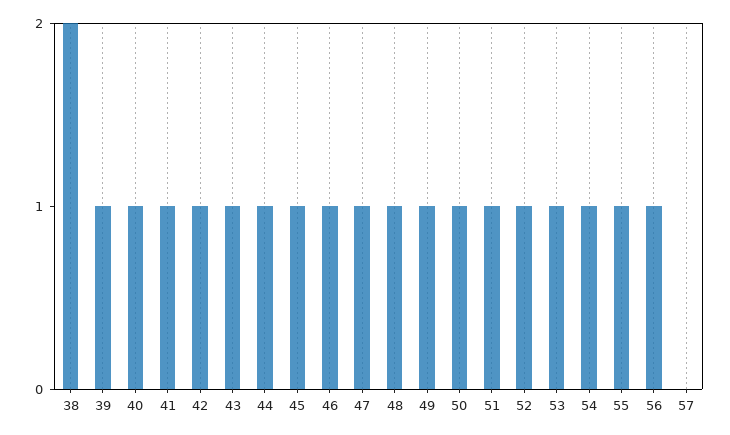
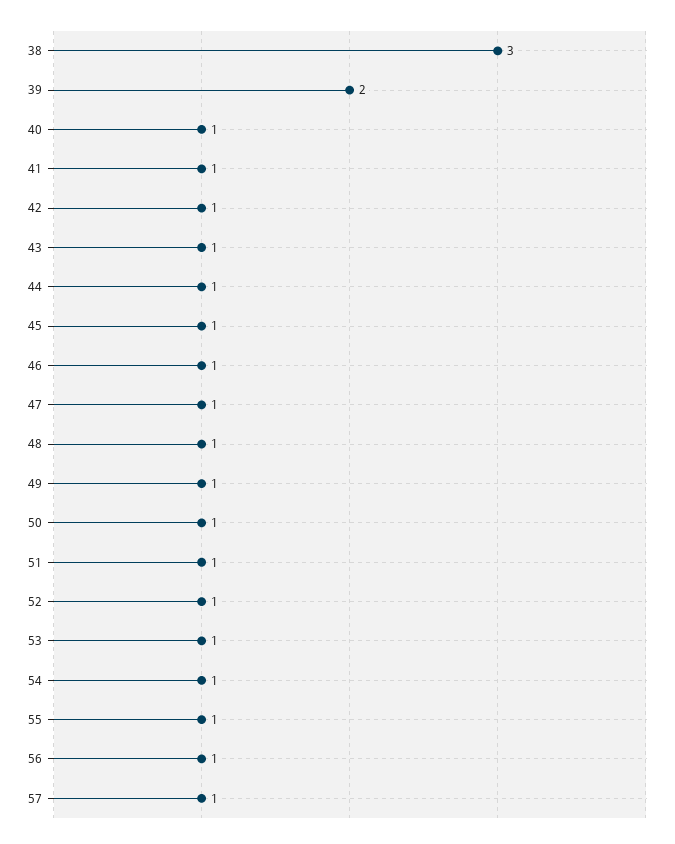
  {
-   "38": 2,
+   "38": 3,
-   "39": 1,
+   "39": 2,
    "40": 1,
    "41": 1,
    "42": 1,
    "43": 1,
    "44": 1,
    "45": 1,
    "46": 1,
    "47": 1,
    "48": 1,
    "49": 1,
    "50": 1,
    "51": 1,
    "52": 1,
    "53": 1,
    "54": 1,
    "55": 1,
    "56": 1,
-   "57": 0
+   "57": 1
  }

